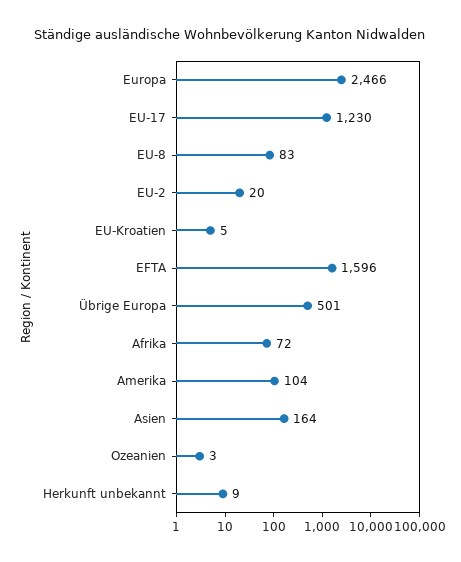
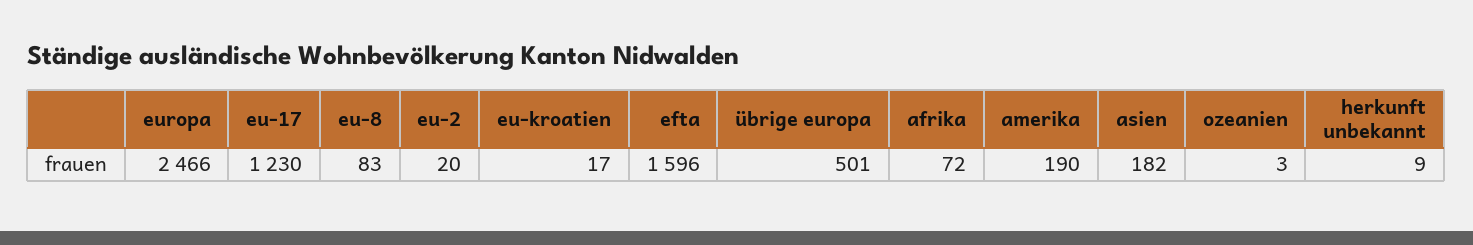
  {
    "Europa": 2466,
    "EU-17": 1230,
    "EU-8": 83,
    "EU-2": 20,
-   "EU-Kroatien": 5,
+   "EU-Kroatien": 17,
    "EFTA": 1596,
    "Übrige Europa": 501,
    "Afrika": 72,
-   "Amerika": 104,
+   "Amerika": 190,
-   "Asien": 164,
+   "Asien": 182,
    "Ozeanien": 3,
    "Herkunft unbekannt": 9
  }

